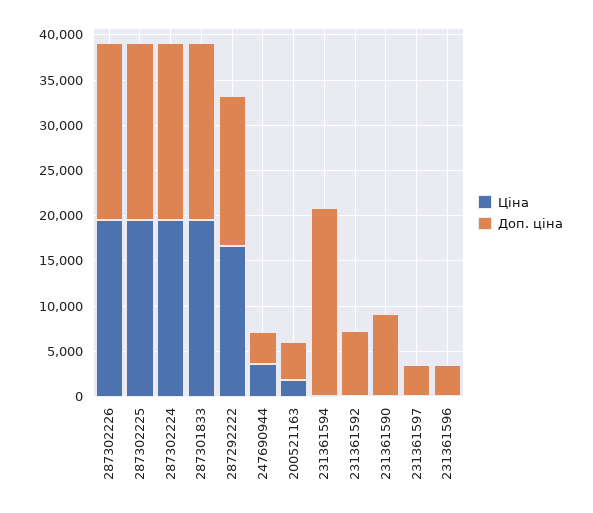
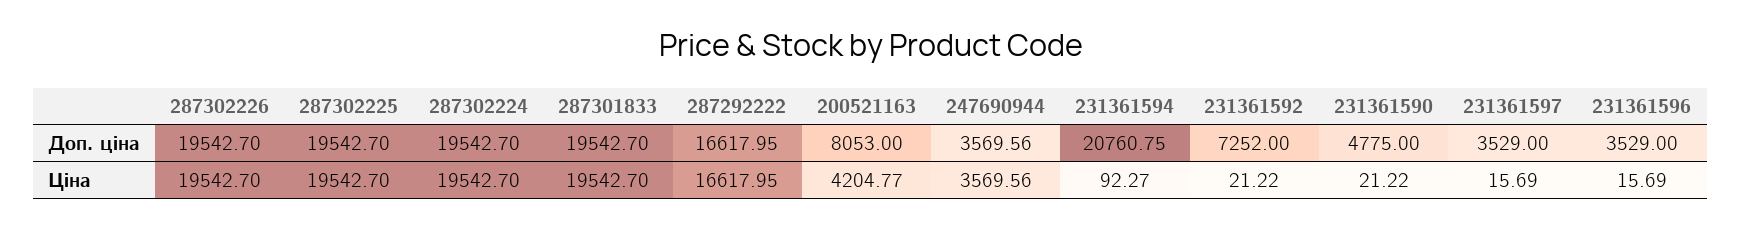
  {
    "Ціна": {
      "287302226": 19542.7,
      "287302225": 19542.7,
      "287302224": 19542.7,
      "287301833": 19542.7,
      "287292222": 16617.95,
      "247690944": 3569.56,
-     "200521163": 2000,
+     "200521163": 4204.77,
      "231361594": 92.27,
      "231361592": 21.22,
      "231361590": 21.22,
      "231361597": 15.69,
      "231361596": 15.69
    },
    "Доп. ціна": {
      "287302226": 19542.7,
      "287302225": 19542.7,
      "287302224": 19542.7,
      "287301833": 19542.7,
      "287292222": 16617.95,
      "247690944": 3569.56,
-     "200521163": 4000,
+     "200521163": 8053,
      "231361594": 20760.75,
      "231361592": 7252,
-     "231361590": 9000,
+     "231361590": 4775,
      "231361597": 3529,
      "231361596": 3529
    }
  }

